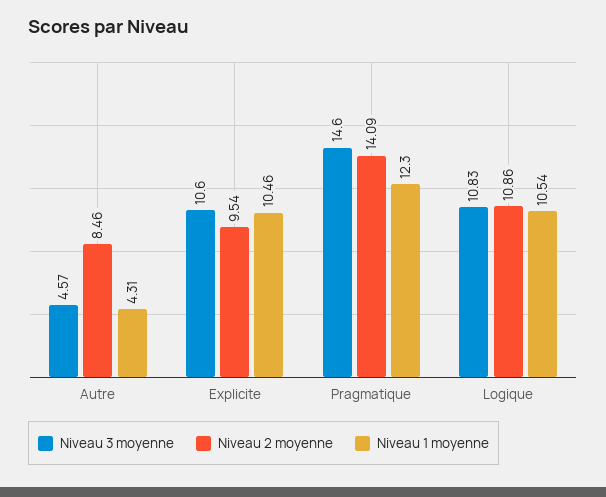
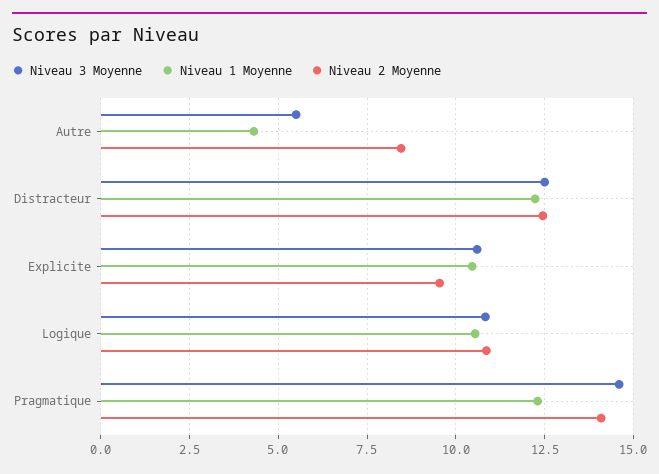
  {
    "Niveau 3 moyenne": {
-     "Autre": 4.57,
+     "Autre": 5.5,
      "Explicite": 10.6,
      "Pragmatique": 14.6,
-     "Logique": 10.83
+     "Logique": 10.83,
+     "Distracteur": 12.5
    },
    "Niveau 2 moyenne": {
      "Autre": 8.46,
      "Explicite": 9.54,
      "Pragmatique": 14.09,
-     "Logique": 10.86
+     "Logique": 10.86,
+     "Distracteur": 12.5
    },
    "Niveau 1 moyenne": {
      "Autre": 4.31,
      "Explicite": 10.46,
      "Pragmatique": 12.3,
-     "Logique": 10.54
+     "Logique": 10.54,
+     "Distracteur": 12.25
    }
  }

